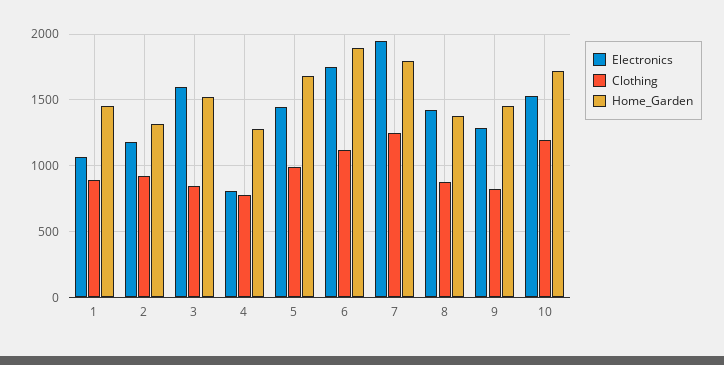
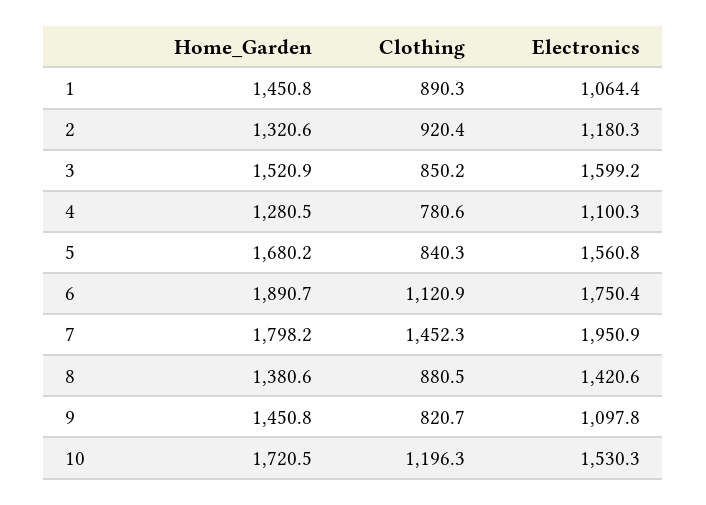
  {
    "Electronics": {
      "1": 1064.4,
      "2": 1180.3,
      "3": 1599.2,
-     "4": 800,
+     "4": 1100.3,
-     "5": 1450,
+     "5": 1560.8,
      "6": 1750.4,
      "7": 1950.9,
      "8": 1420.6,
-     "9": 1300,
+     "9": 1097.8,
      "10": 1530.3
    },
    "Clothing": {
      "1": 890.3,
      "2": 920.4,
      "3": 850.2,
      "4": 780.6,
-     "5": 1000,
+     "5": 840.3,
      "6": 1120.9,
-     "7": 1250,
+     "7": 1452.3,
      "8": 880.5,
      "9": 820.7,
      "10": 1196.3
    },
    "Home_Garden": {
      "1": 1450.8,
      "2": 1320.6,
      "3": 1520.9,
      "4": 1280.5,
      "5": 1680.2,
      "6": 1890.7,
      "7": 1798.2,
      "8": 1380.6,
      "9": 1450.8,
      "10": 1720.5
    }
  }

